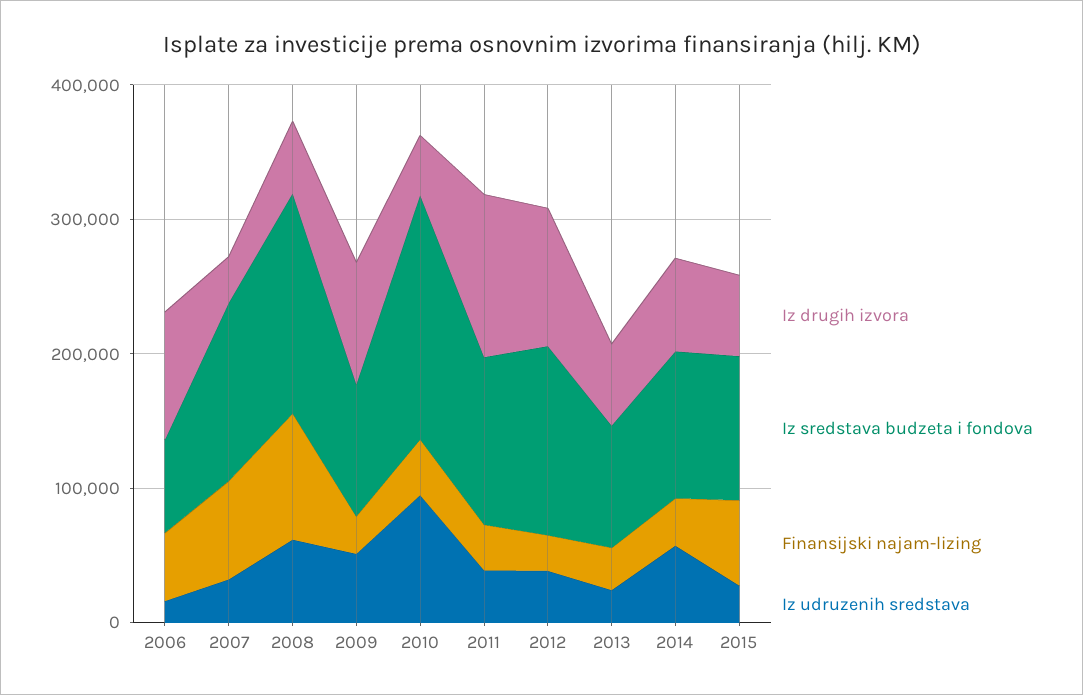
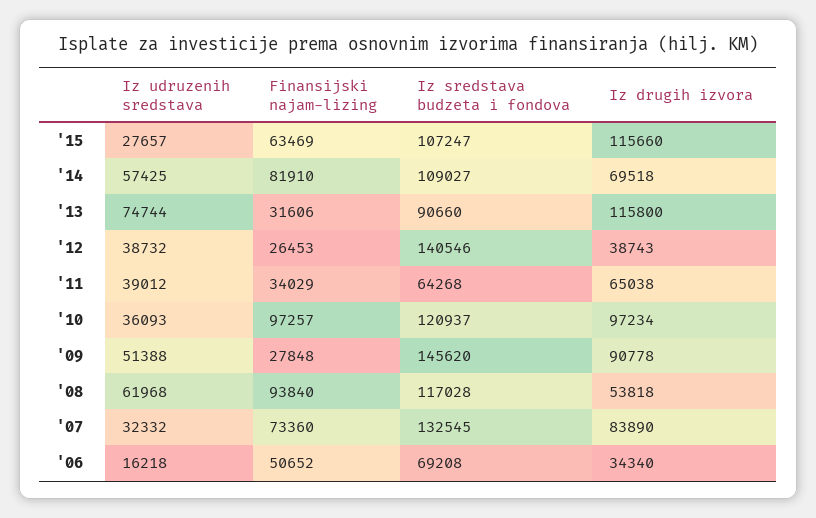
  {
    "Iz drugih izvora": {
-     "2006": 100000,
+     "2006": 34340,
-     "2007": 40000,
+     "2007": 83890,
      "2008": 53818,
      "2009": 90778,
-     "2010": 40000,
+     "2010": 97234,
-     "2011": 120000,
+     "2011": 65038,
-     "2012": 100000,
+     "2012": 38743,
-     "2013": 60000,
+     "2013": 115800,
      "2014": 69518,
-     "2015": 60000
+     "2015": 115660
    },
    "Iz sredstava budzeta i fondova": {
      "2006": 69208,
      "2007": 132545,
-     "2008": 160000,
+     "2008": 117028,
-     "2009": 100000,
+     "2009": 145620,
-     "2010": 180000,
+     "2010": 120937,
-     "2011": 120000,
+     "2011": 64268,
      "2012": 140546,
      "2013": 90660,
      "2014": 109027,
      "2015": 107247
    },
    "Finansijski najam-lizing": {
      "2006": 50652,
      "2007": 73360,
      "2008": 93840,
      "2009": 27848,
-     "2010": 40000,
+     "2010": 97257,
      "2011": 34029,
      "2012": 26453,
      "2013": 31606,
-     "2014": 40000,
+     "2014": 81910,
      "2015": 63469
    },
    "Iz udruzenih sredstava": {
      "2006": 16218,
      "2007": 32332,
      "2008": 61968,
      "2009": 51388,
-     "2010": 100000,
+     "2010": 36093,
      "2011": 39012,
      "2012": 38732,
-     "2013": 20000,
+     "2013": 74744,
      "2014": 57425,
      "2015": 27657
    }
  }

